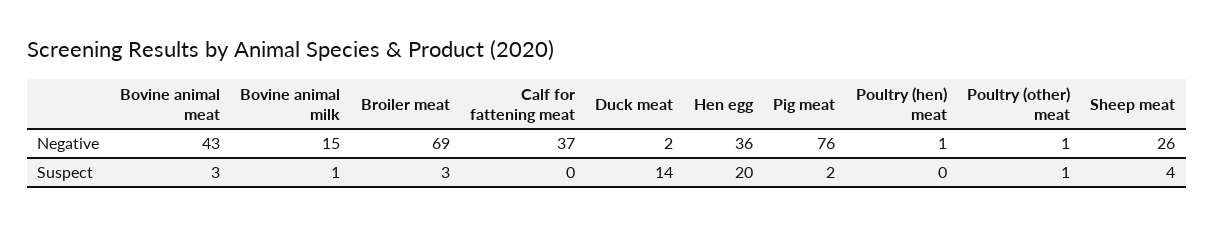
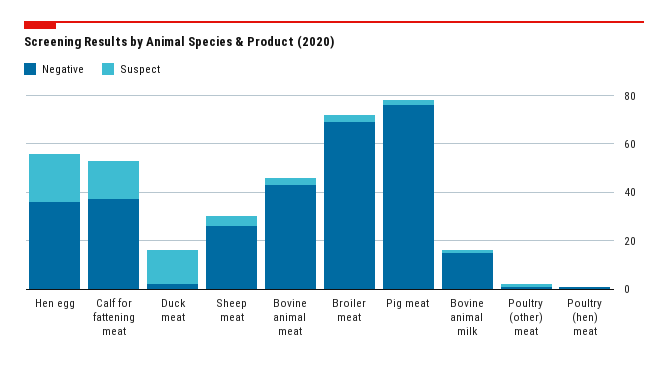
  {
    "Negative": {
      "Bovine animal meat": 43,
      "Bovine animal milk": 15,
      "Broiler meat": 69,
      "Calf for fattening meat": 37,
      "Duck meat": 2,
      "Hen egg": 36,
      "Pig meat": 76,
      "Poultry (hen) meat": 1,
      "Poultry (other) meat": 1,
      "Sheep meat": 26
    },
    "Suspect": {
      "Bovine animal meat": 3,
      "Bovine animal milk": 1,
      "Broiler meat": 3,
-     "Calf for fattening meat": 0,
+     "Calf for fattening meat": 15,
      "Duck meat": 14,
      "Hen egg": 20,
      "Pig meat": 2,
      "Poultry (hen) meat": 0,
      "Poultry (other) meat": 1,
      "Sheep meat": 4
    }
  }

